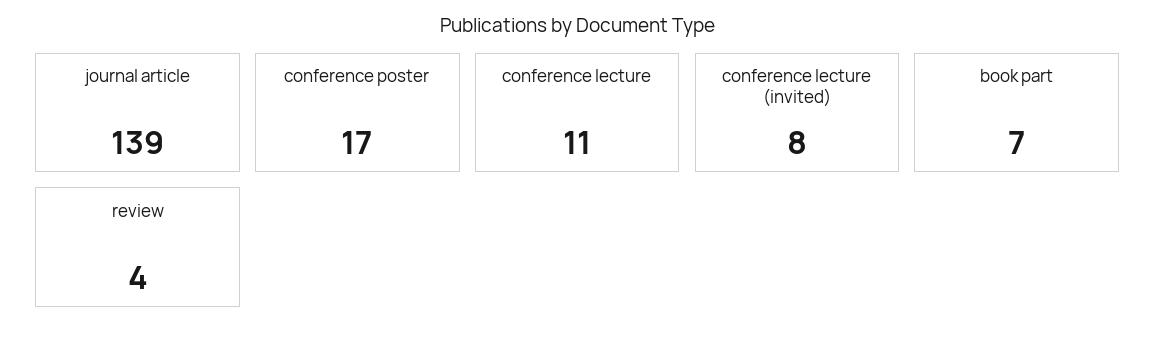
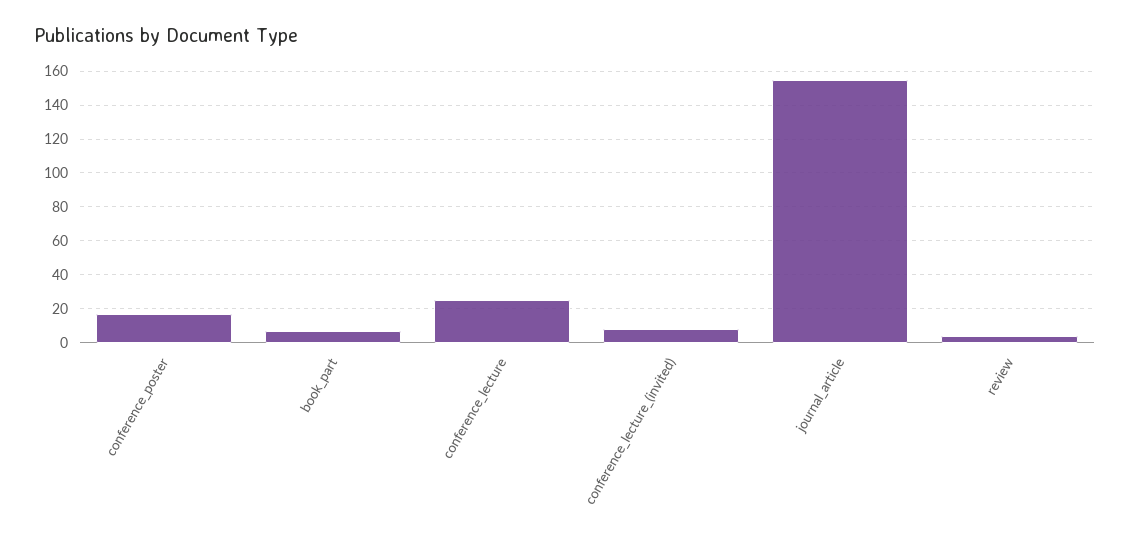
  {
-   "journal article": 139,
+   "journal article": 155,
    "conference poster": 17,
-   "conference lecture": 11,
+   "conference lecture": 25,
    "conference lecture (invited)": 8,
    "book part": 7,
    "review": 4
  }

